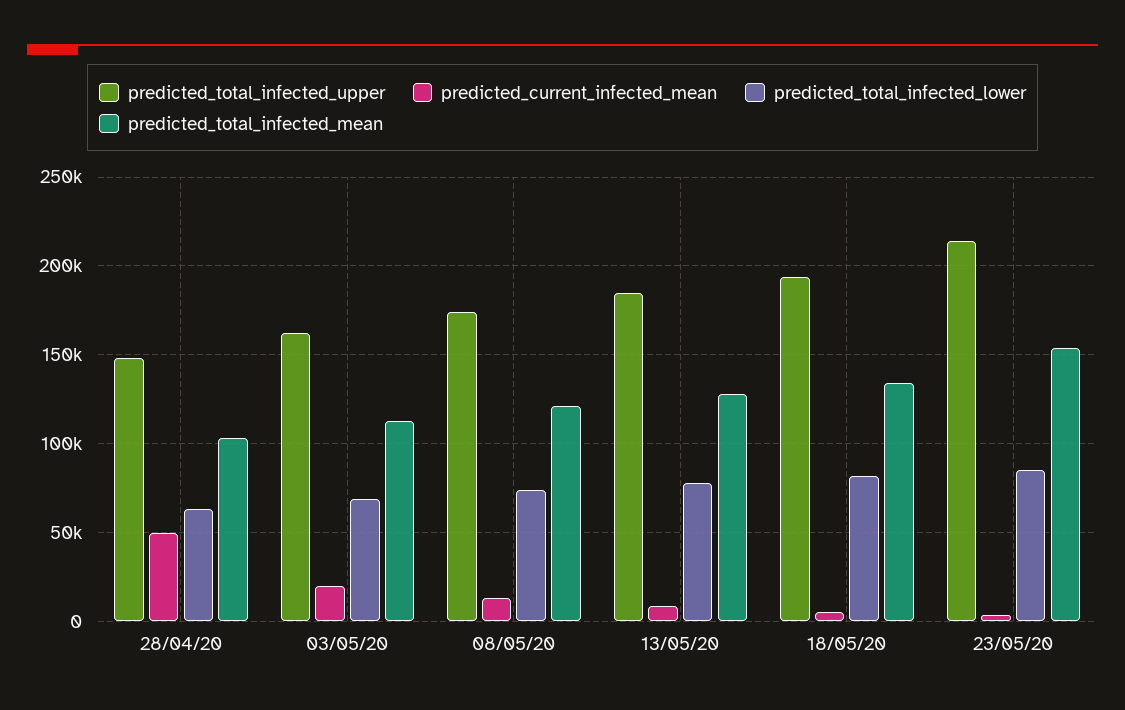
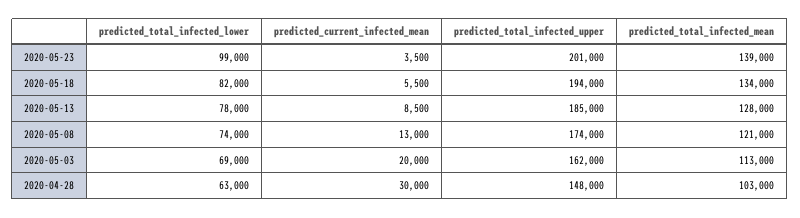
  {
    "predicted_total_infected_upper": {
      "28/04/20": 148000,
      "03/05/20": 162000,
      "08/05/20": 174000,
      "13/05/20": 185000,
      "18/05/20": 194000,
-     "23/05/20": 215000
+     "23/05/20": 201000
    },
    "predicted_current_infected_mean": {
-     "28/04/20": 50000,
+     "28/04/20": 30000,
      "03/05/20": 20000,
      "08/05/20": 13000,
      "13/05/20": 8500,
      "18/05/20": 5500,
      "23/05/20": 3500
    },
    "predicted_total_infected_lower": {
      "28/04/20": 63000,
      "03/05/20": 69000,
      "08/05/20": 74000,
      "13/05/20": 78000,
      "18/05/20": 82000,
-     "23/05/20": 85000
+     "23/05/20": 99000
    },
    "predicted_total_infected_mean": {
      "28/04/20": 103000,
      "03/05/20": 113000,
      "08/05/20": 121000,
      "13/05/20": 128000,
      "18/05/20": 134000,
-     "23/05/20": 155000
+     "23/05/20": 139000
    }
  }

